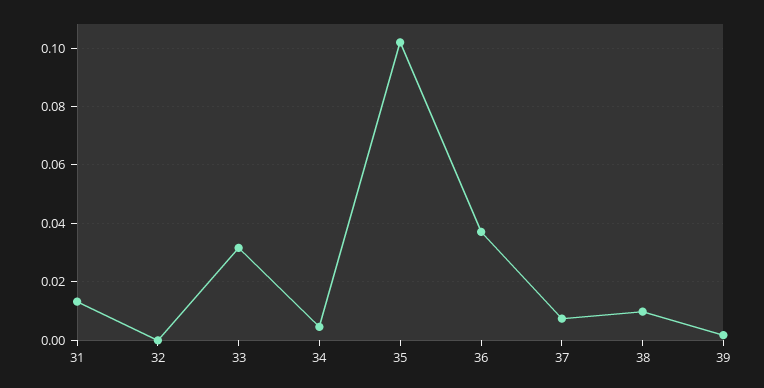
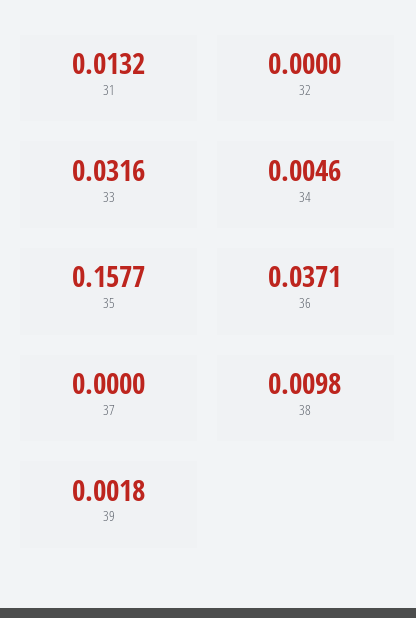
  {
    "31": 0.0132,
    "32": 0,
    "33": 0.0316,
    "34": 0.0046,
-   "35": 0.1025,
+   "35": 0.1577,
    "36": 0.0371,
-   "37": 0.0075,
+   "37": 0,
    "38": 0.0098,
    "39": 0.0018
  }

